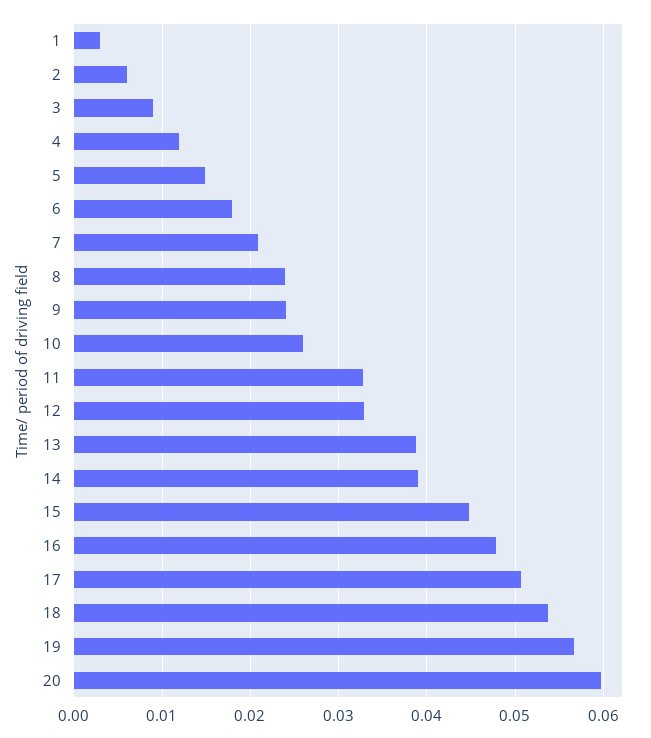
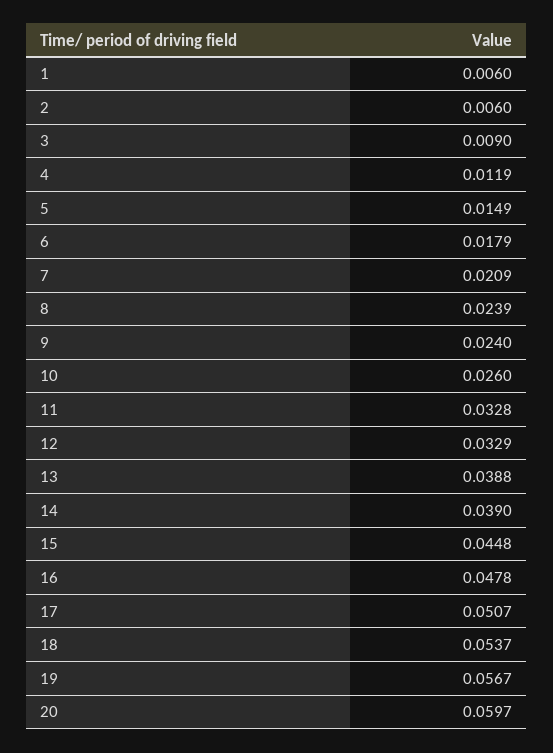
  {
-   "1": 0.003,
+   "1": 0.006,
    "2": 0.006,
    "3": 0.009,
    "4": 0.0119,
    "5": 0.0149,
    "6": 0.0179,
    "7": 0.0209,
    "8": 0.0239,
    "9": 0.024,
    "10": 0.026,
    "11": 0.0328,
    "12": 0.0329,
    "13": 0.0388,
    "14": 0.039,
    "15": 0.0448,
    "16": 0.0478,
    "17": 0.0507,
    "18": 0.0537,
    "19": 0.0567,
    "20": 0.0597
  }

